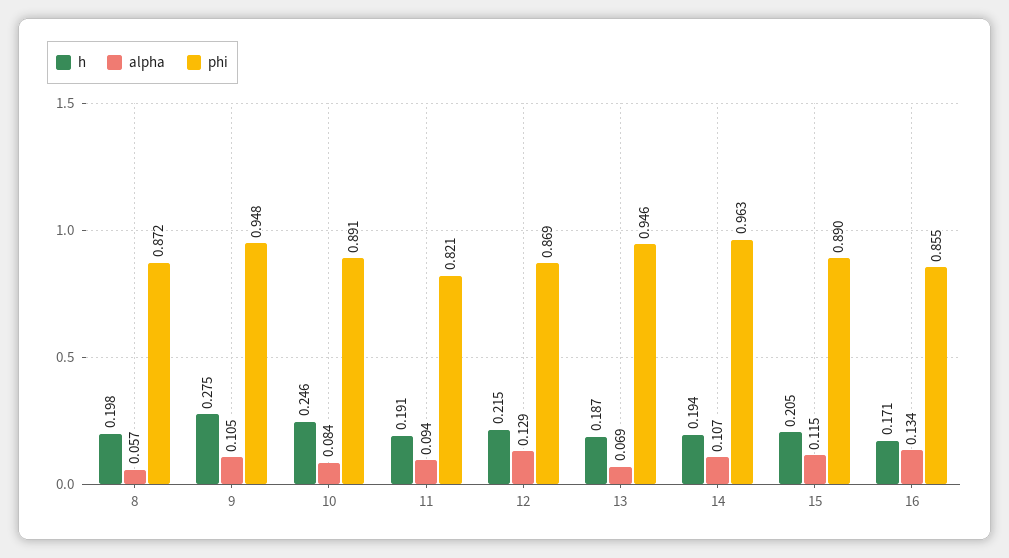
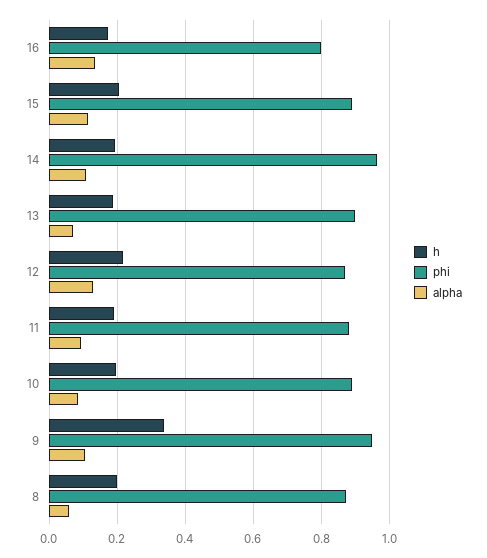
  {
    "h": {
      "8": 0.198,
-     "9": 0.275,
+     "9": 0.34,
-     "10": 0.246,
+     "10": 0.2,
      "11": 0.191,
      "12": 0.215,
      "13": 0.187,
      "14": 0.194,
      "15": 0.205,
      "16": 0.171
    },
    "alpha": {
      "8": 0.057,
      "9": 0.105,
      "10": 0.084,
      "11": 0.094,
      "12": 0.129,
      "13": 0.069,
      "14": 0.107,
      "15": 0.115,
      "16": 0.134
    },
    "phi": {
      "8": 0.872,
      "9": 0.948,
      "10": 0.891,
-     "11": 0.821,
+     "11": 0.88,
      "12": 0.869,
-     "13": 0.946,
+     "13": 0.9,
      "14": 0.963,
      "15": 0.89,
-     "16": 0.855
+     "16": 0.8
    }
  }

